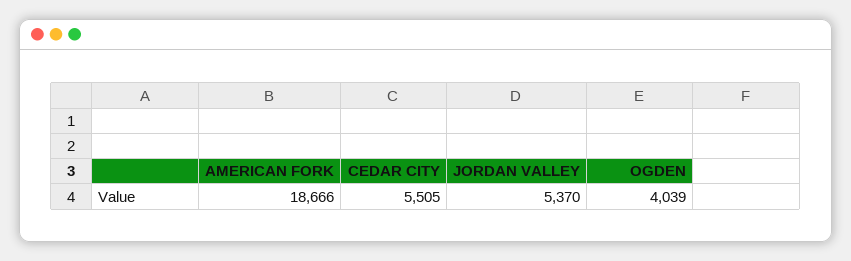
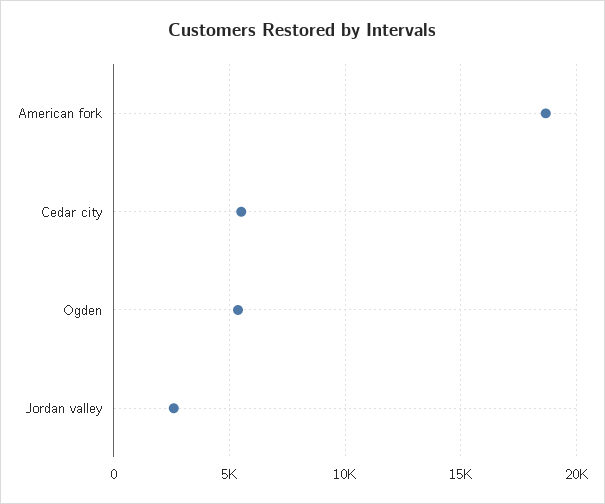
  {
    "AMERICAN FORK": 18666,
    "CEDAR CITY": 5505,
-   "JORDAN VALLEY": 5370,
+   "JORDAN VALLEY": 2500,
-   "OGDEN": 4039
+   "OGDEN": 5500
  }

